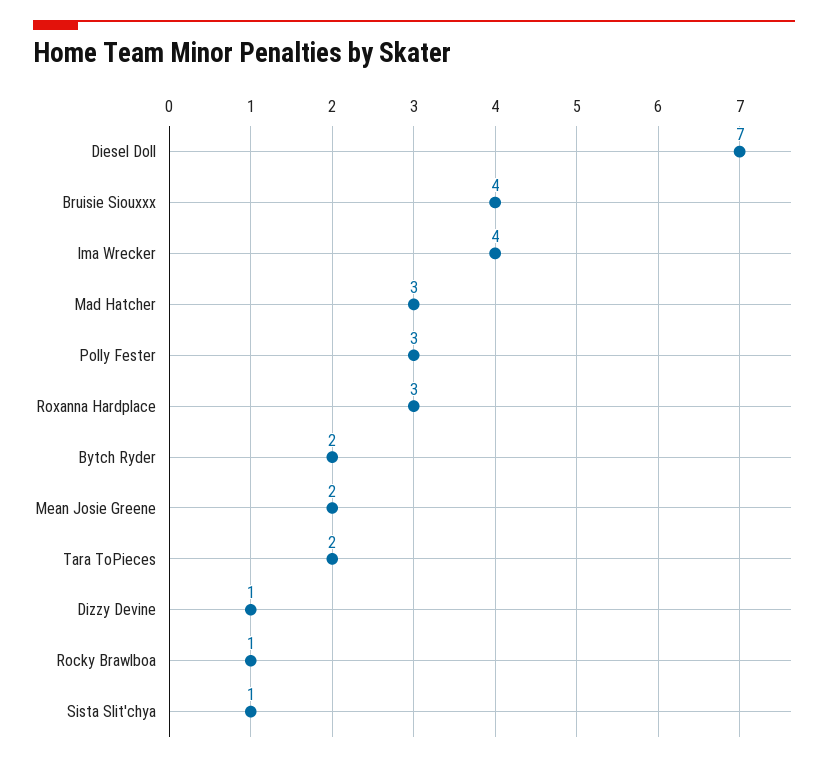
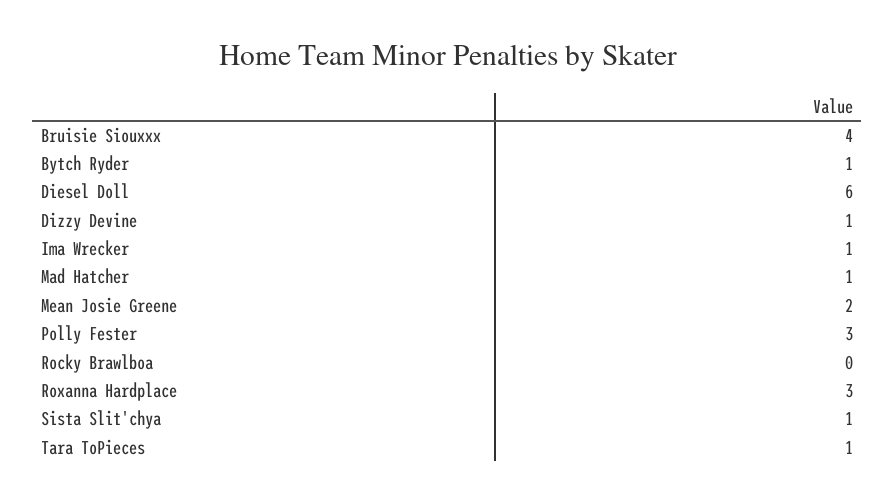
  {
-   "Diesel Doll": 7,
+   "Diesel Doll": 6,
    "Bruisie Siouxxx": 4,
-   "Ima Wrecker": 4,
+   "Ima Wrecker": 1,
-   "Mad Hatcher": 3,
+   "Mad Hatcher": 1,
    "Polly Fester": 3,
    "Roxanna Hardplace": 3,
-   "Bytch Ryder": 2,
+   "Bytch Ryder": 1,
    "Mean Josie Greene": 2,
-   "Tara ToPieces": 2,
+   "Tara ToPieces": 1,
    "Dizzy Devine": 1,
-   "Rocky Brawlboa": 1,
+   "Rocky Brawlboa": 0,
    "Sista Slit'chya": 1
  }

